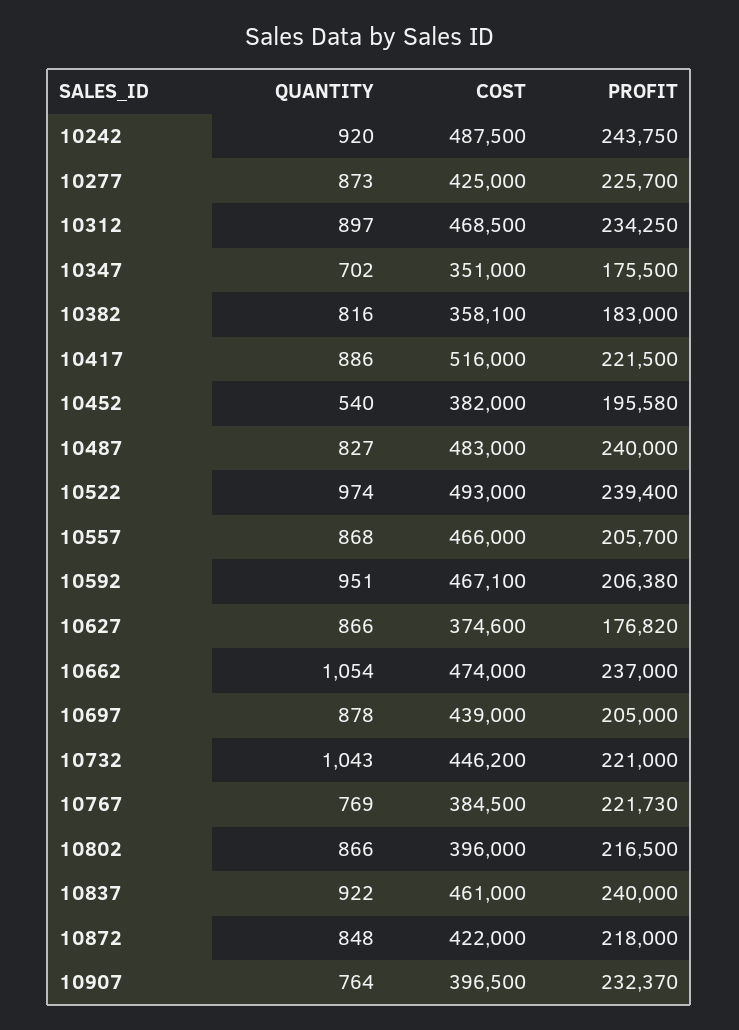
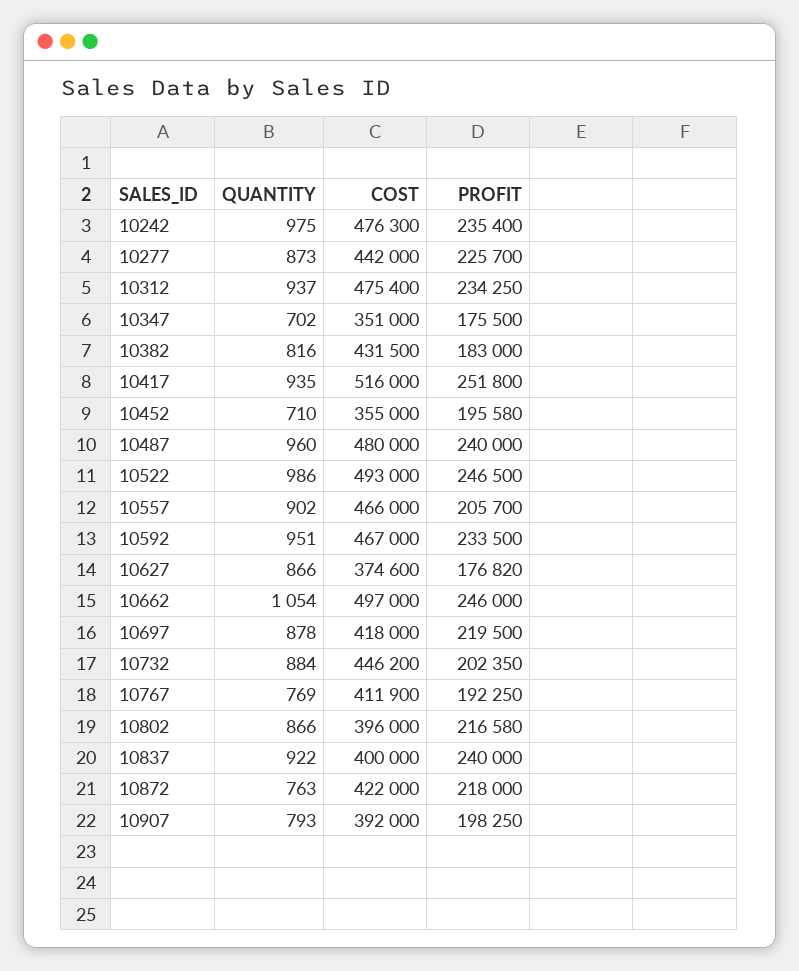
  {
    "QUANTITY": {
-     "10242": 920,
+     "10242": 975,
      "10277": 873,
-     "10312": 897,
+     "10312": 937,
      "10347": 702,
      "10382": 816,
-     "10417": 886,
+     "10417": 935,
-     "10452": 540,
+     "10452": 710,
-     "10487": 827,
+     "10487": 960,
-     "10522": 974,
+     "10522": 986,
-     "10557": 868,
+     "10557": 902,
      "10592": 951,
      "10627": 866,
      "10662": 1054,
      "10697": 878,
-     "10732": 1043,
+     "10732": 884,
      "10767": 769,
      "10802": 866,
      "10837": 922,
-     "10872": 848,
+     "10872": 763,
-     "10907": 764
+     "10907": 793
    },
    "COST": {
-     "10242": 487500,
+     "10242": 476300,
-     "10277": 425000,
+     "10277": 442000,
-     "10312": 468500,
+     "10312": 475400,
      "10347": 351000,
-     "10382": 358100,
+     "10382": 431500,
      "10417": 516000,
-     "10452": 382000,
+     "10452": 355000,
-     "10487": 483000,
+     "10487": 480000,
      "10522": 493000,
      "10557": 466000,
-     "10592": 467100,
+     "10592": 467000,
      "10627": 374600,
-     "10662": 474000,
+     "10662": 497000,
-     "10697": 439000,
+     "10697": 418000,
      "10732": 446200,
-     "10767": 384500,
+     "10767": 411900,
      "10802": 396000,
-     "10837": 461000,
+     "10837": 400000,
      "10872": 422000,
-     "10907": 396500
+     "10907": 392000
    },
    "PROFIT": {
-     "10242": 243750,
+     "10242": 235400,
      "10277": 225700,
      "10312": 234250,
      "10347": 175500,
      "10382": 183000,
-     "10417": 221500,
+     "10417": 251800,
      "10452": 195580,
      "10487": 240000,
-     "10522": 239400,
+     "10522": 246500,
      "10557": 205700,
-     "10592": 206380,
+     "10592": 233500,
      "10627": 176820,
-     "10662": 237000,
+     "10662": 246000,
-     "10697": 205000,
+     "10697": 219500,
-     "10732": 221000,
+     "10732": 202350,
-     "10767": 221730,
+     "10767": 192250,
-     "10802": 216500,
+     "10802": 216580,
      "10837": 240000,
      "10872": 218000,
-     "10907": 232370
+     "10907": 198250
    }
  }

